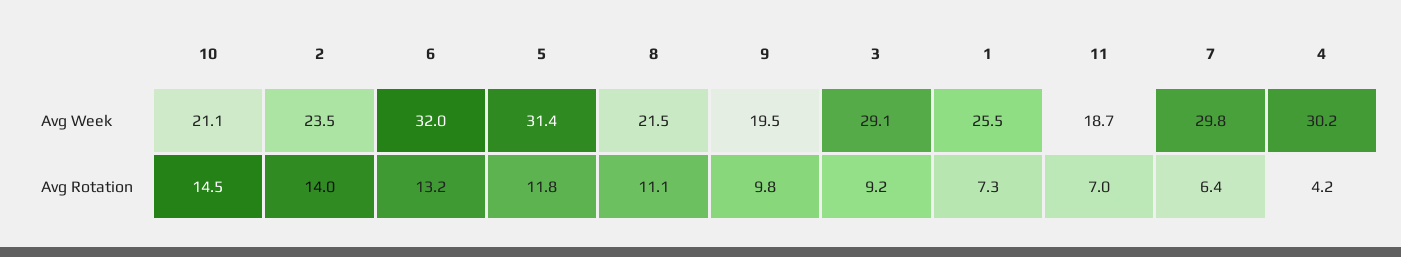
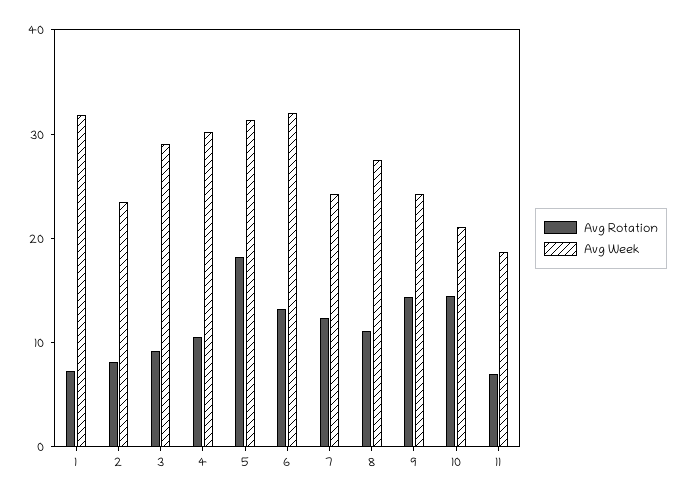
  {
    "Avg Week": {
      "10": 21.1,
      "2": 23.5,
      "6": 32,
      "5": 31.4,
-     "8": 21.5,
+     "8": 28,
-     "9": 19.5,
+     "9": 24,
      "3": 29.1,
-     "1": 25.5,
+     "1": 32,
      "11": 18.7,
-     "7": 29.8,
+     "7": 24,
      "4": 30.2
    },
    "Avg Rotation": {
      "10": 14.5,
-     "2": 14,
+     "2": 8,
      "6": 13.2,
-     "5": 11.8,
+     "5": 18,
      "8": 11.1,
-     "9": 9.8,
+     "9": 14,
      "3": 9.2,
      "1": 7.3,
      "11": 7,
-     "7": 6.4,
+     "7": 12,
-     "4": 4.2
+     "4": 10
    }
  }

